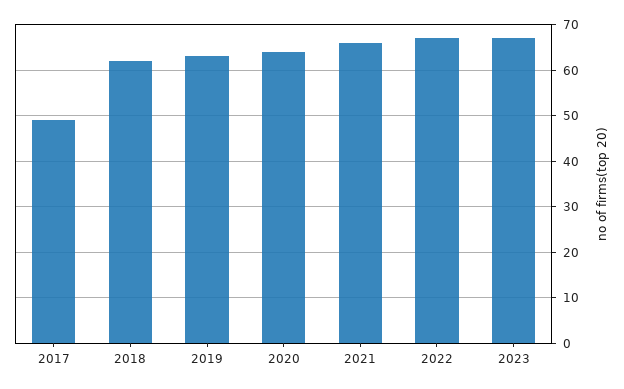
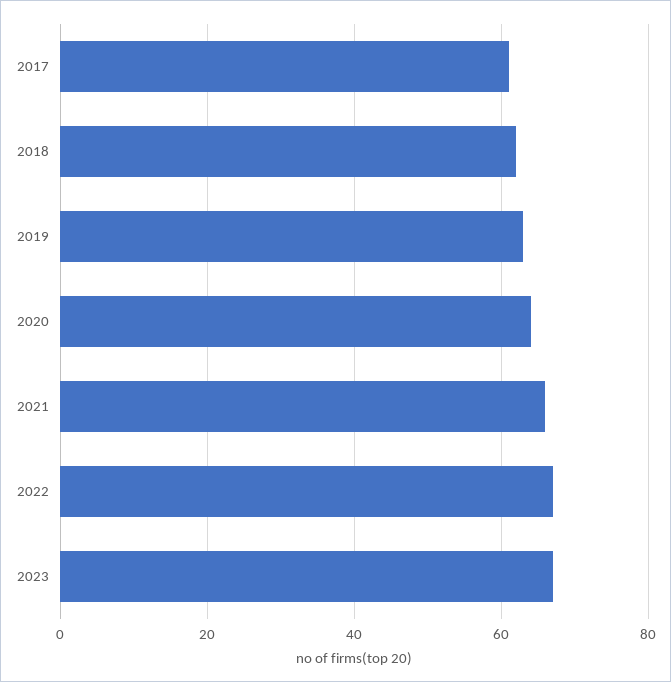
  {
-   "2017": 50,
+   "2017": 60,
    "2018": 60,
    "2019": 65,
    "2020": 65,
    "2021": 65,
    "2022": 65,
    "2023": 65
  }

